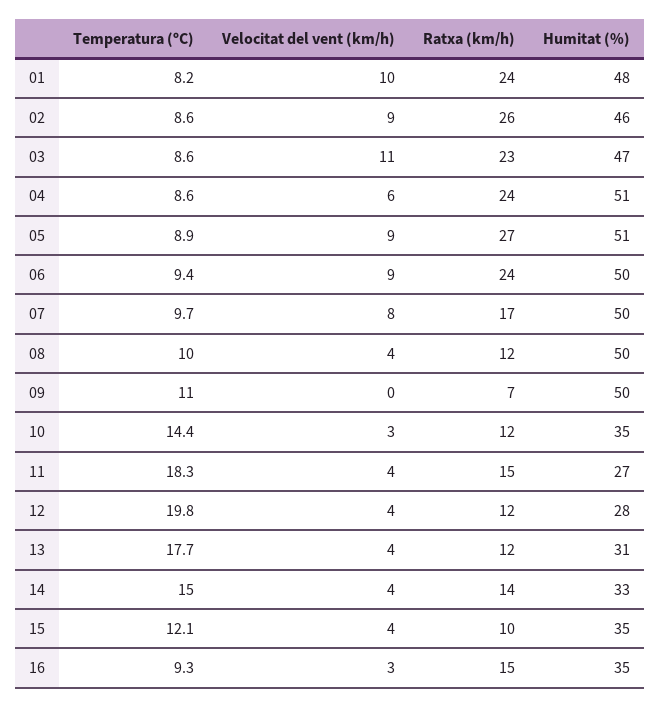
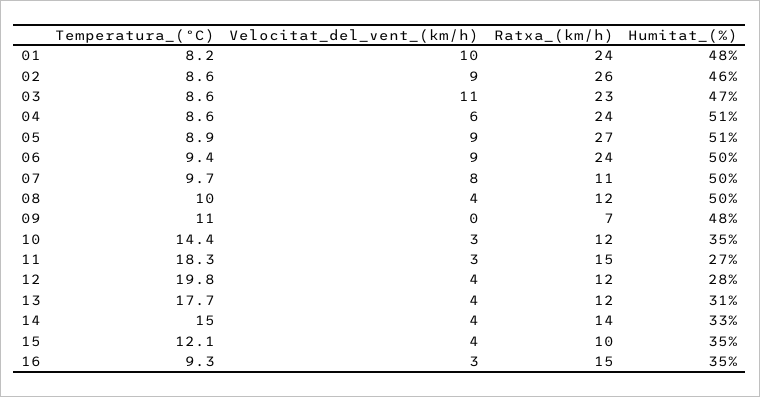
  {
    "Temperatura (ºC)": {
      "01": 8.2,
      "02": 8.6,
      "03": 8.6,
      "04": 8.6,
      "05": 8.9,
      "06": 9.4,
      "07": 9.7,
      "08": 10,
      "09": 11,
      "10": 14.4,
      "11": 18.3,
      "12": 19.8,
      "13": 17.7,
      "14": 15,
      "15": 12.1,
      "16": 9.3
    },
    "Velocitat del vent (km/h)": {
      "01": 10,
      "02": 9,
      "03": 11,
      "04": 6,
      "05": 9,
      "06": 9,
      "07": 8,
      "08": 4,
      "09": 0,
      "10": 3,
-     "11": 4,
+     "11": 3,
      "12": 4,
      "13": 4,
      "14": 4,
      "15": 4,
      "16": 3
    },
    "Ratxa (km/h)": {
      "01": 24,
      "02": 26,
      "03": 23,
      "04": 24,
      "05": 27,
      "06": 24,
-     "07": 17,
+     "07": 11,
      "08": 12,
      "09": 7,
      "10": 12,
      "11": 15,
      "12": 12,
      "13": 12,
      "14": 14,
      "15": 10,
      "16": 15
    },
    "Humitat (%)": {
      "01": 48,
      "02": 46,
      "03": 47,
      "04": 51,
      "05": 51,
      "06": 50,
      "07": 50,
      "08": 50,
-     "09": 50,
+     "09": 48,
      "10": 35,
      "11": 27,
      "12": 28,
      "13": 31,
      "14": 33,
      "15": 35,
      "16": 35
    }
  }

